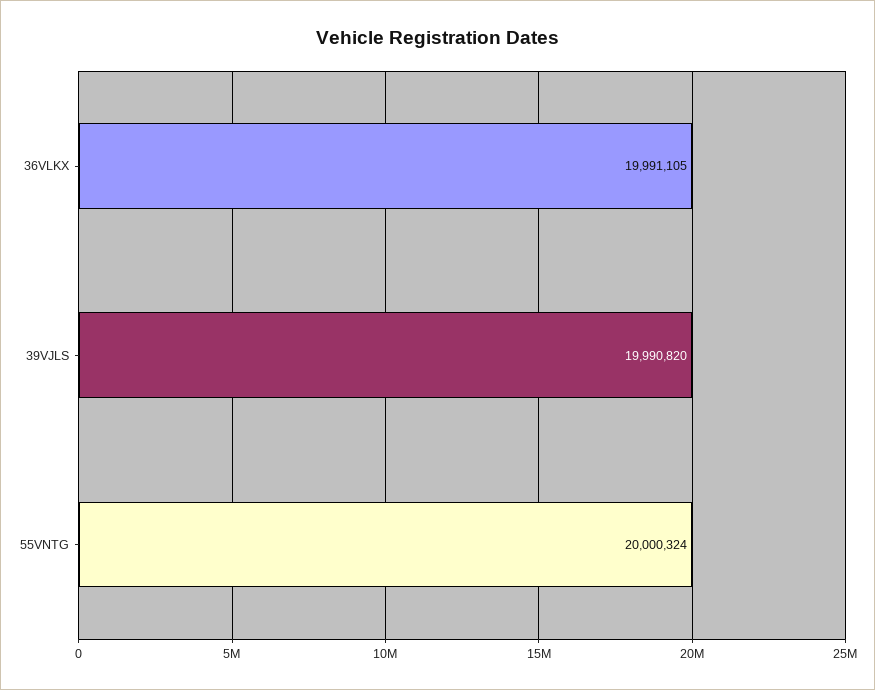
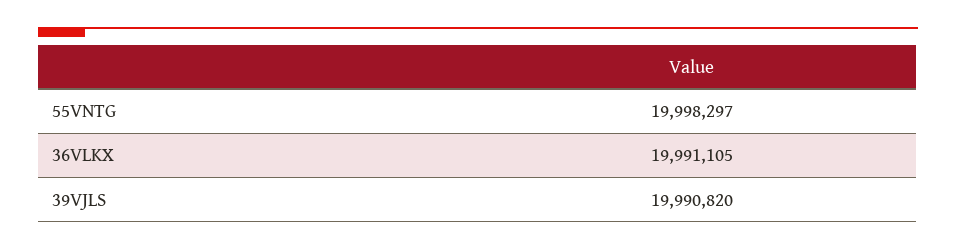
  {
    "36VLKX": 19991105,
    "39VJLS": 19990820,
-   "55VNTG": 20000324
+   "55VNTG": 19998297
  }

